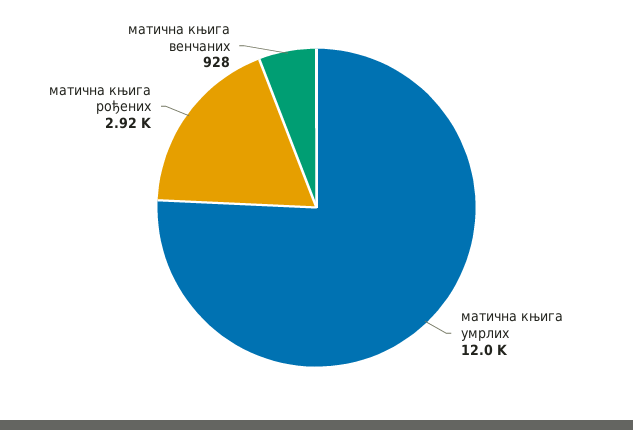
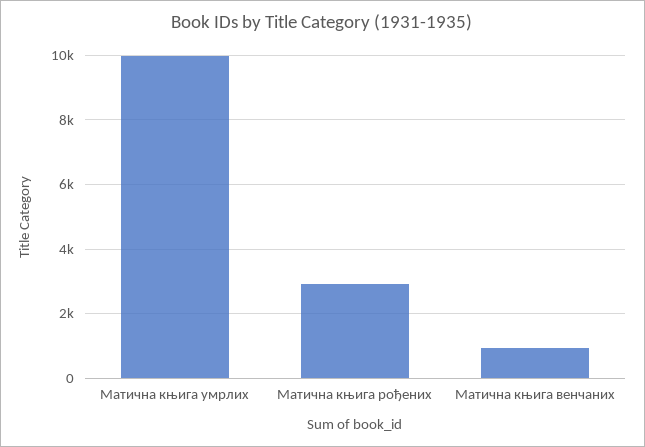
  {
-   "матична књига умрлих": 12000,
+   "матична књига умрлих": 10000,
    "матична књига рођених": 2920,
    "матична књига венчаних": 928
  }

